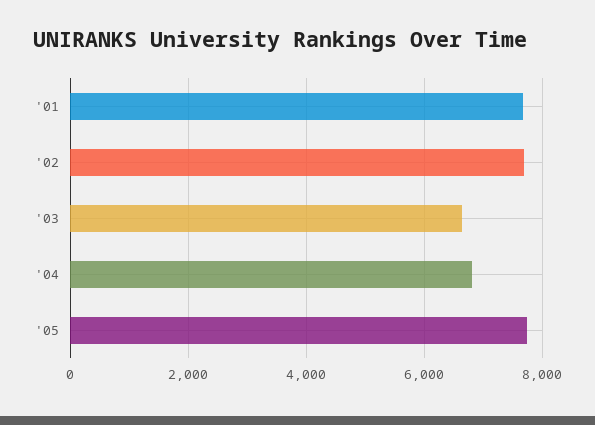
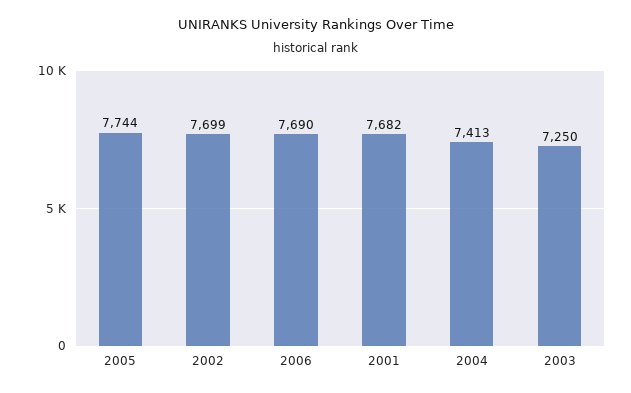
  {
    "'01": 7682,
    "'02": 7699,
-   "'03": 6600,
+   "'03": 7250,
-   "'04": 6800,
+   "'04": 7413,
-   "'05": 7744
+   "'05": 7744,
+   "2006": 7690
  }

